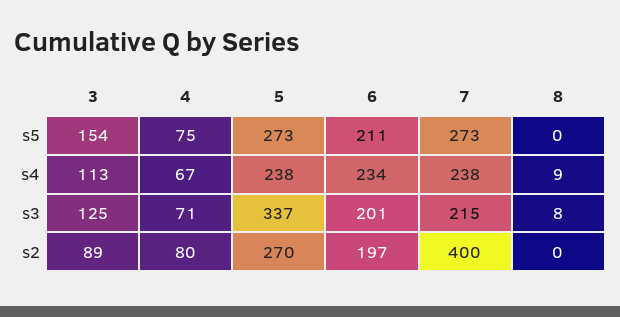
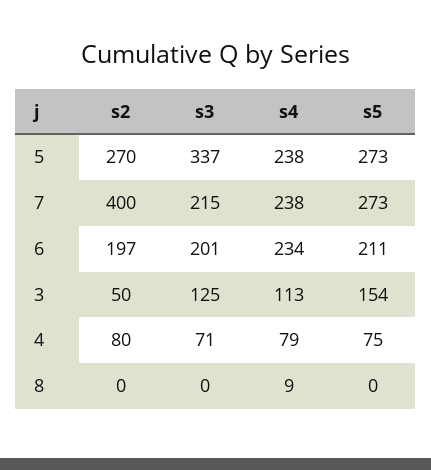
  {
    "3": {
      "s5": 154,
      "s4": 113,
      "s3": 125,
-     "s2": 89
+     "s2": 50
    },
    "4": {
      "s5": 75,
-     "s4": 67,
+     "s4": 79,
      "s3": 71,
      "s2": 80
    },
    "5": {
      "s5": 273,
      "s4": 238,
      "s3": 337,
      "s2": 270
    },
    "6": {
      "s5": 211,
      "s4": 234,
      "s3": 201,
      "s2": 197
    },
    "7": {
      "s5": 273,
      "s4": 238,
      "s3": 215,
      "s2": 400
    },
    "8": {
      "s5": 0,
      "s4": 9,
-     "s3": 8,
+     "s3": 0,
      "s2": 0
    }
  }

